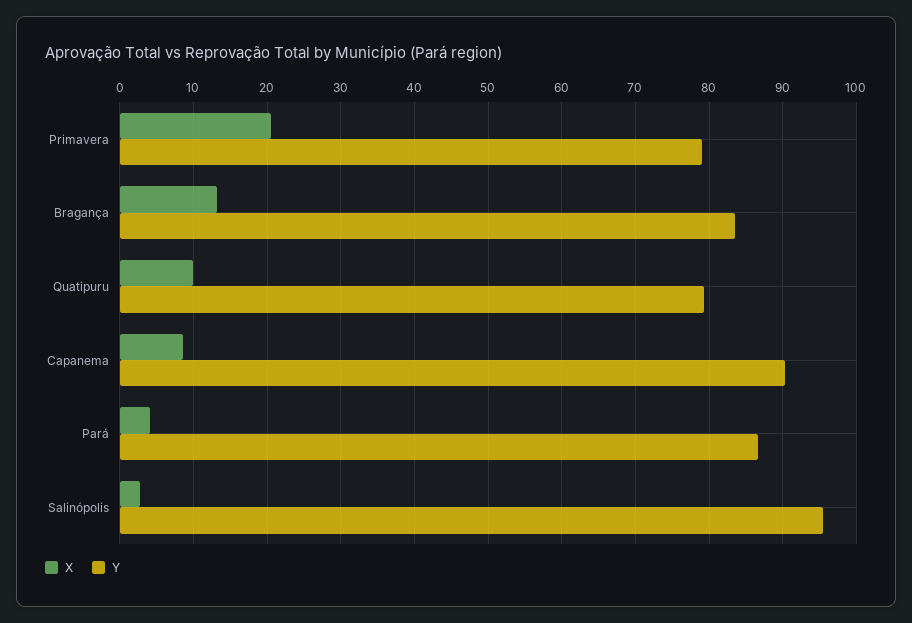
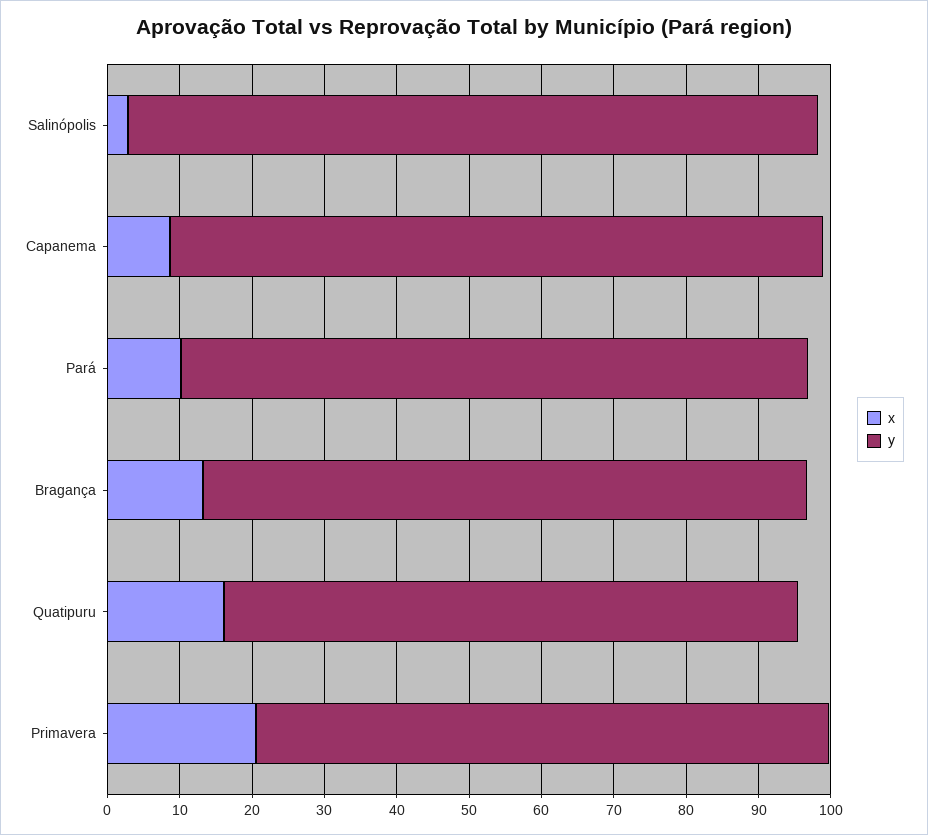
  {
    "X": {
      "Primavera": 21,
      "Bragança": 13,
-     "Quatipuru": 10,
+     "Quatipuru": 16,
      "Capanema": 9,
-     "Pará": 4,
+     "Pará": 10,
      "Salinópolis": 3
    },
    "Y": {
      "Primavera": 79,
      "Bragança": 84,
      "Quatipuru": 79,
      "Capanema": 90,
      "Pará": 87,
      "Salinópolis": 95
    }
  }

